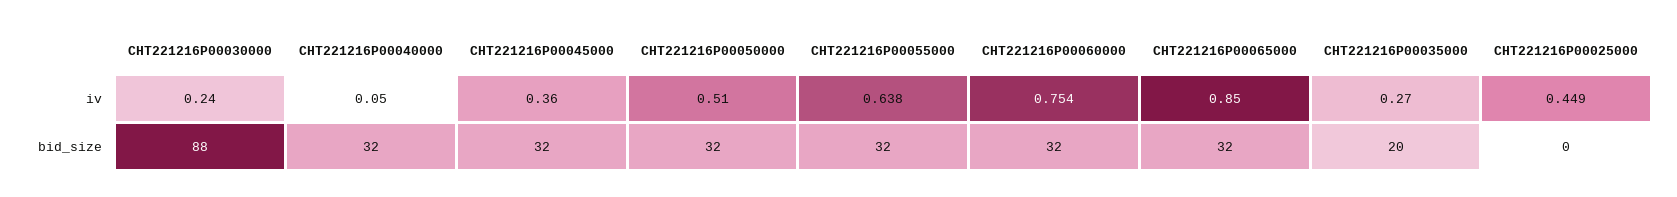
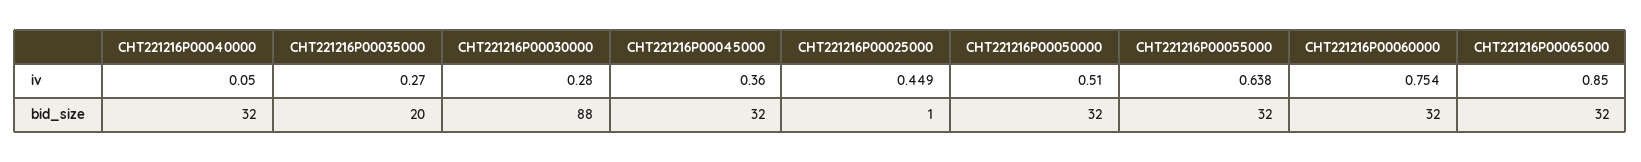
  {
    "CHT221216P00030000": {
-     "iv": 0.24,
+     "iv": 0.28,
      "bid_size": 88
    },
    "CHT221216P00040000": {
      "iv": 0.05,
      "bid_size": 32
    },
    "CHT221216P00045000": {
      "iv": 0.36,
      "bid_size": 32
    },
    "CHT221216P00050000": {
      "iv": 0.51,
      "bid_size": 32
    },
    "CHT221216P00055000": {
      "iv": 0.638,
      "bid_size": 32
    },
    "CHT221216P00060000": {
      "iv": 0.754,
      "bid_size": 32
    },
    "CHT221216P00065000": {
      "iv": 0.85,
      "bid_size": 32
    },
    "CHT221216P00035000": {
      "iv": 0.27,
      "bid_size": 20
    },
    "CHT221216P00025000": {
      "iv": 0.449,
-     "bid_size": 0
+     "bid_size": 1
    }
  }

